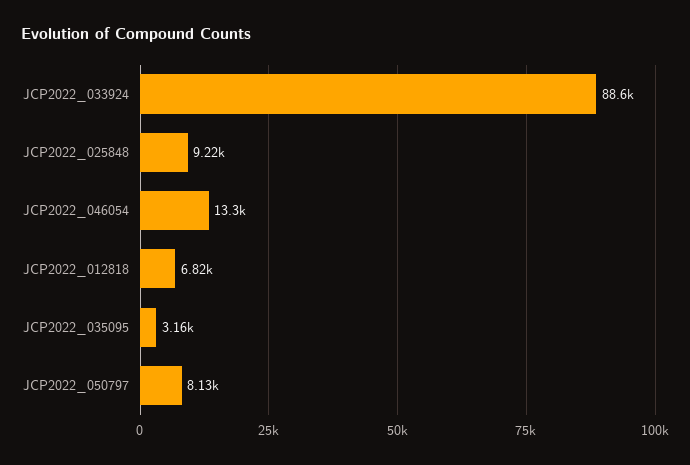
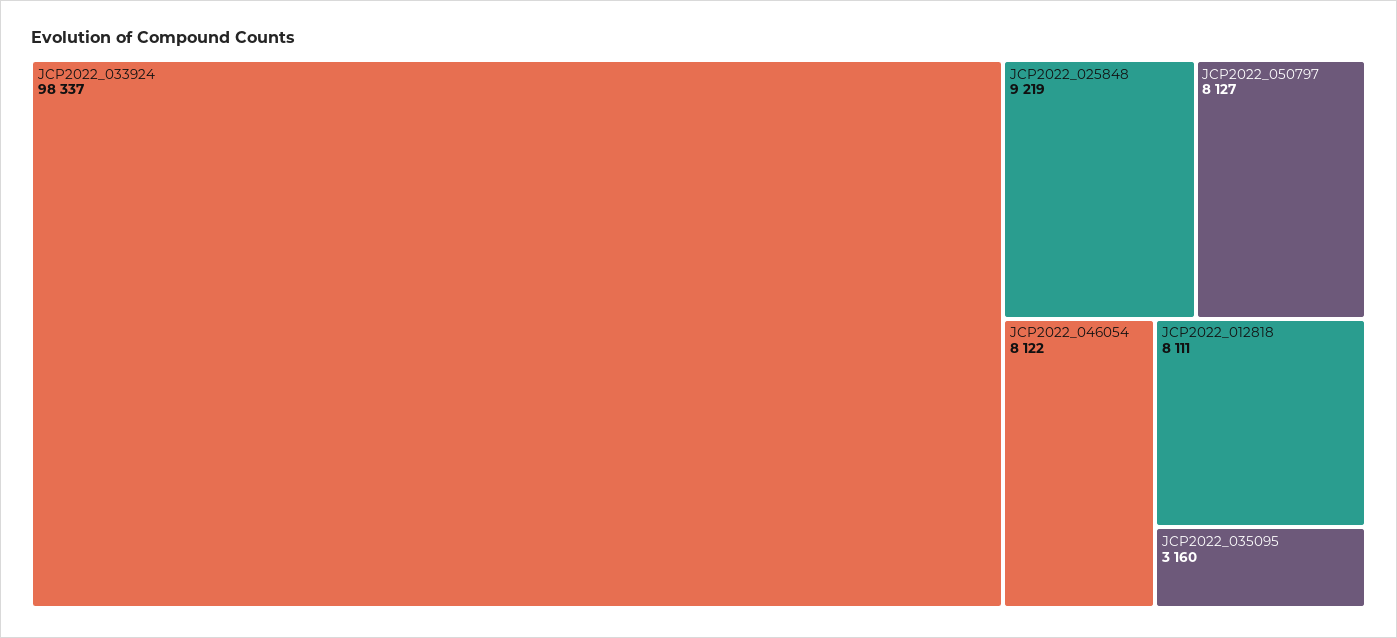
  {
-   "JCP2022_033924": 88600,
+   "JCP2022_033924": 98337,
    "JCP2022_025848": 9219,
-   "JCP2022_046054": 13300,
+   "JCP2022_046054": 8122,
-   "JCP2022_012818": 6820,
+   "JCP2022_012818": 8111,
    "JCP2022_035095": 3160,
    "JCP2022_050797": 8127
  }

